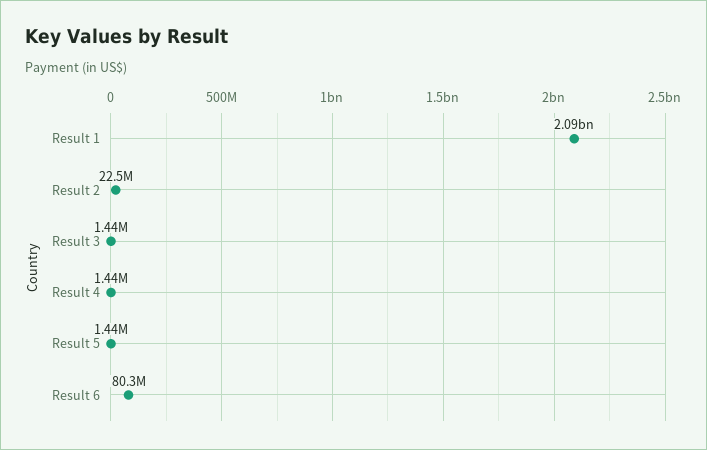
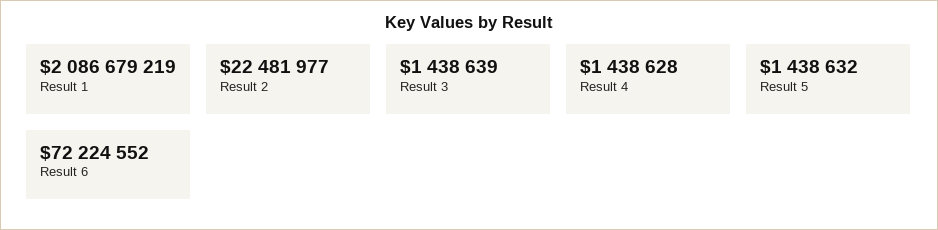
  {
    "Result 1": 2086679219,
    "Result 2": 22481977,
    "Result 3": 1438639,
    "Result 4": 1438628,
    "Result 5": 1438632,
-   "Result 6": 80300000
+   "Result 6": 72224552
  }

